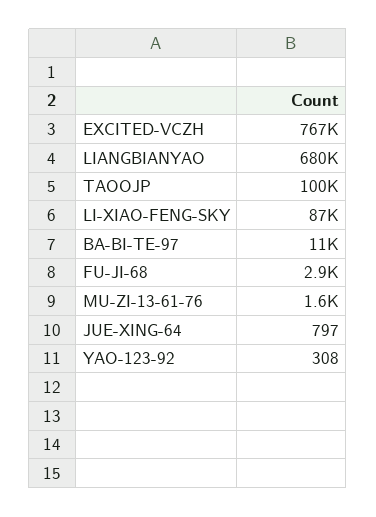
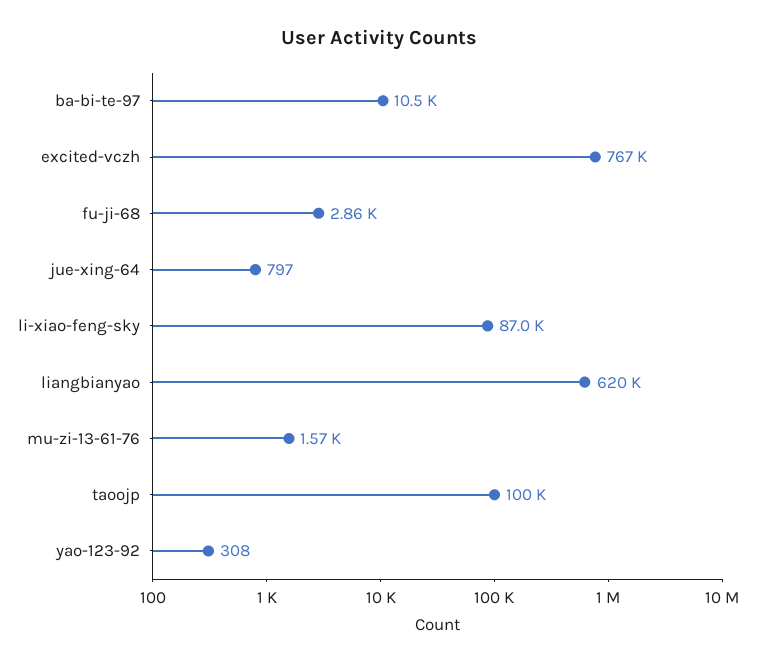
  {
    "EXCITED-VCZH": 767000,
-   "LIANGBIANYAO": 680000,
+   "LIANGBIANYAO": 620000,
    "TAOOJP": 100000,
    "LI-XIAO-FENG-SKY": 87000,
    "BA-BI-TE-97": 10500,
    "FU-JI-68": 2860,
    "MU-ZI-13-61-76": 1570,
    "JUE-XING-64": 797,
    "YAO-123-92": 308
  }

